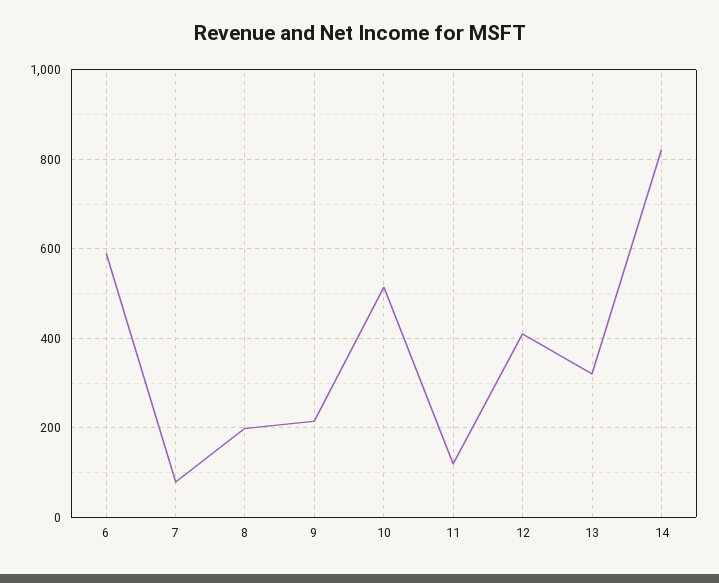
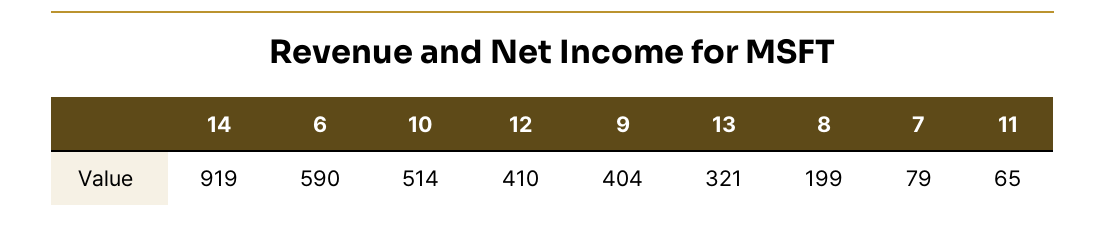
  {
    "6": 590,
    "7": 79,
    "8": 199,
-   "9": 220,
+   "9": 404,
    "10": 514,
-   "11": 120,
+   "11": 65,
    "12": 410,
    "13": 321,
-   "14": 820
+   "14": 919
  }

